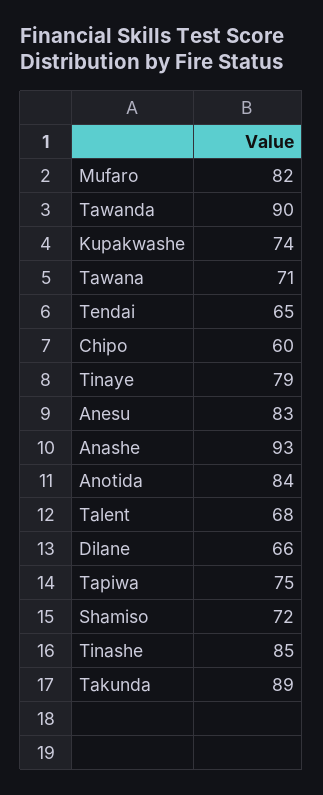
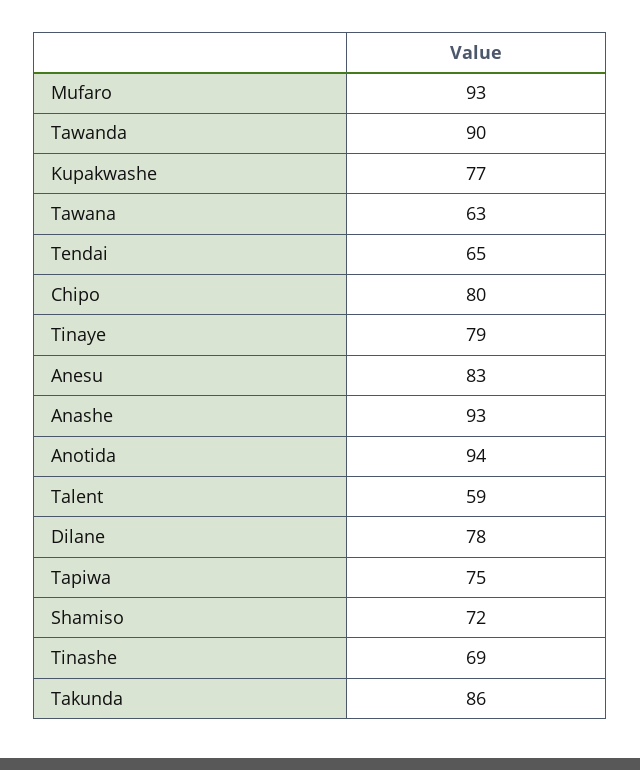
  {
-   "Mufaro": 82,
+   "Mufaro": 93,
    "Tawanda": 90,
-   "Kupakwashe": 74,
+   "Kupakwashe": 77,
-   "Tawana": 71,
+   "Tawana": 63,
    "Tendai": 65,
-   "Chipo": 60,
+   "Chipo": 80,
    "Tinaye": 79,
    "Anesu": 83,
    "Anashe": 93,
-   "Anotida": 84,
+   "Anotida": 94,
-   "Talent": 68,
+   "Talent": 59,
-   "Dilane": 66,
+   "Dilane": 78,
    "Tapiwa": 75,
    "Shamiso": 72,
-   "Tinashe": 85,
+   "Tinashe": 69,
-   "Takunda": 89
+   "Takunda": 86
  }

